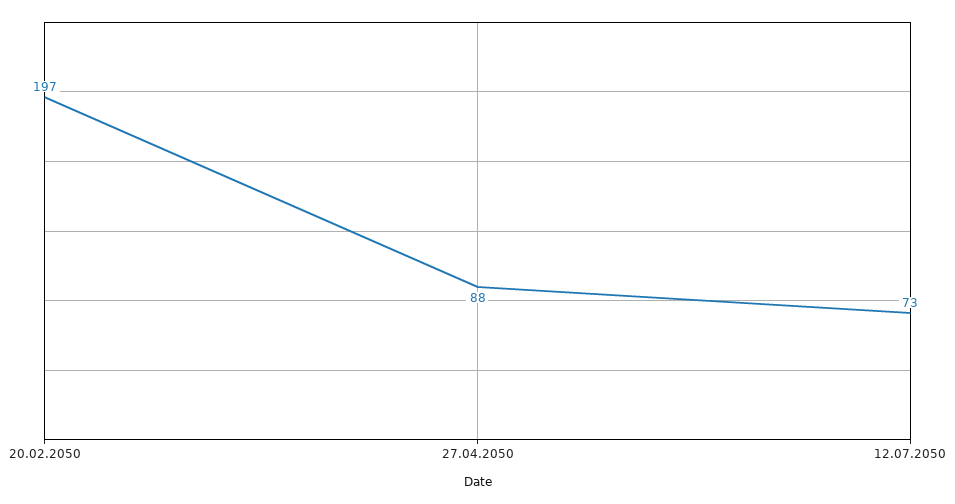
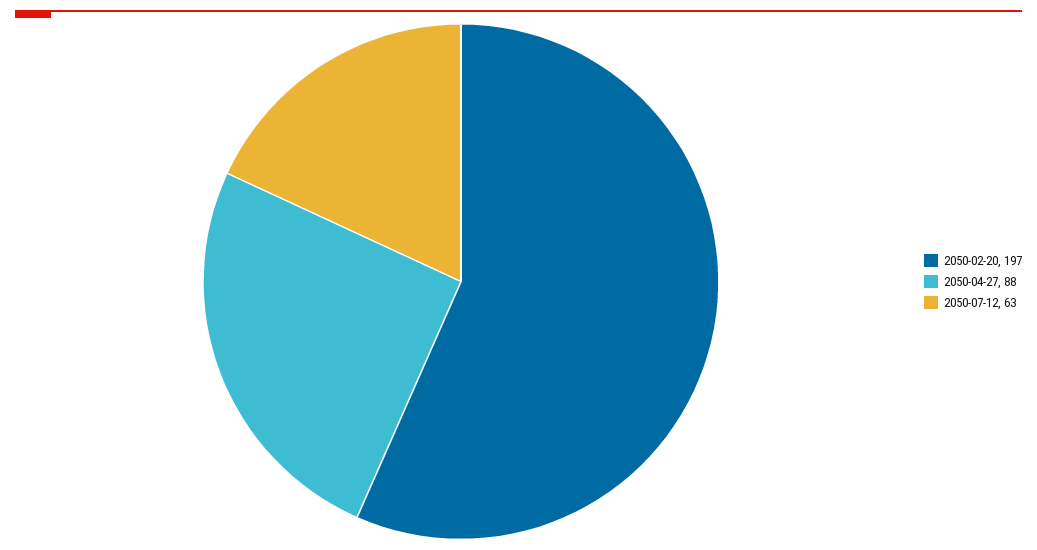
  {
    "20.02.2050": 197,
    "27.04.2050": 88,
-   "12.07.2050": 73
+   "12.07.2050": 63
  }

